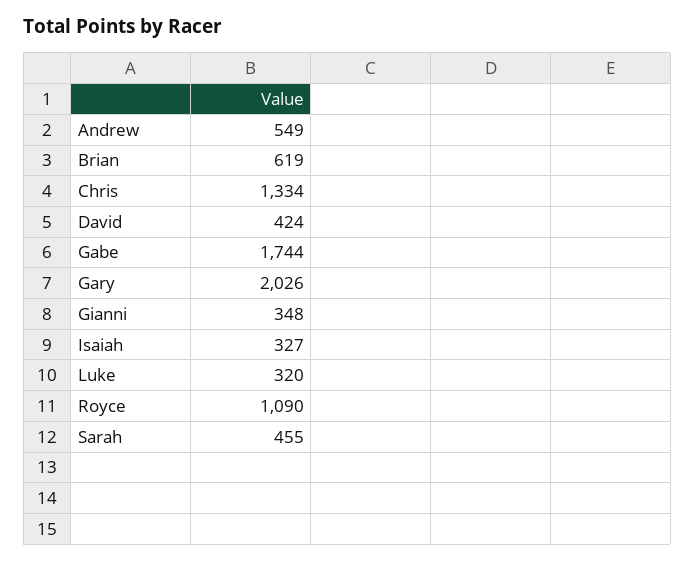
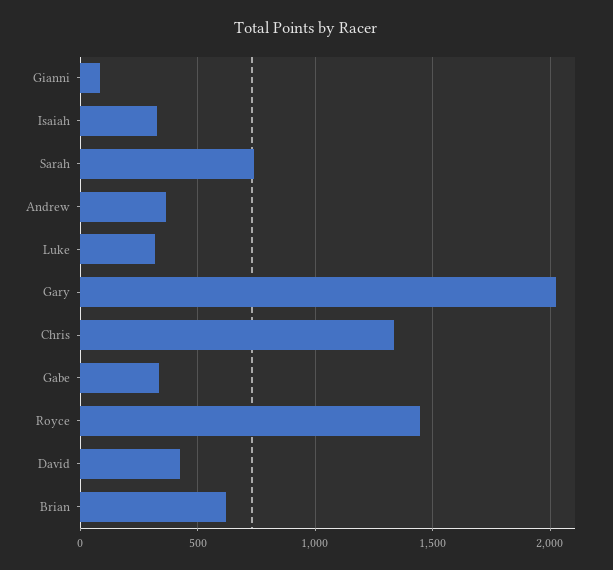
  {
-   "Andrew": 549,
+   "Andrew": 350,
    "Brian": 619,
    "Chris": 1334,
    "David": 424,
-   "Gabe": 1744,
+   "Gabe": 350,
    "Gary": 2026,
-   "Gianni": 348,
+   "Gianni": 100,
    "Isaiah": 327,
    "Luke": 320,
-   "Royce": 1090,
+   "Royce": 1450,
-   "Sarah": 455
+   "Sarah": 750
  }

